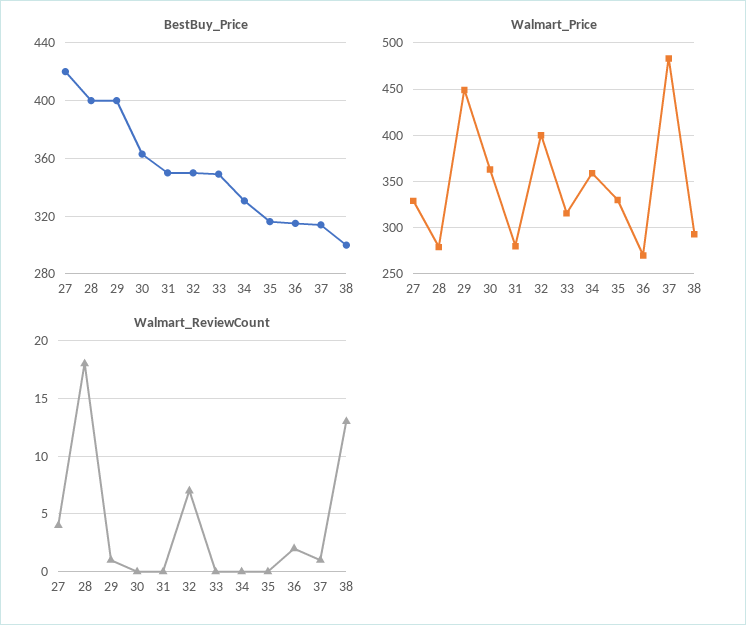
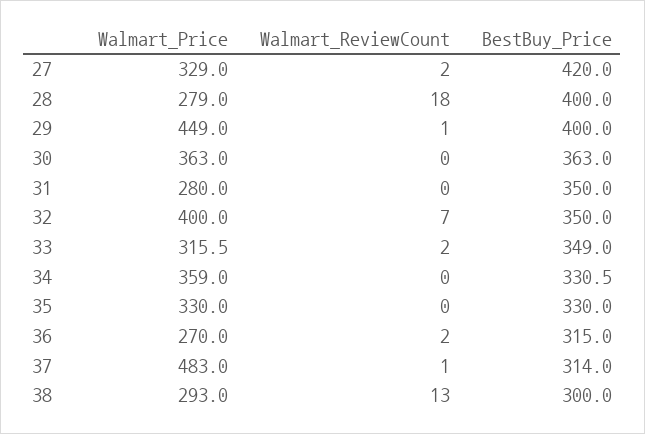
  {
    "BestBuy_Price": {
      "27": 420,
      "28": 400,
      "29": 400,
      "30": 363,
      "31": 350,
      "32": 350,
      "33": 349,
      "34": 330.5,
-     "35": 315,
+     "35": 330,
      "36": 315,
      "37": 314,
      "38": 300
    },
    "Walmart_Price": {
      "27": 329,
      "28": 279,
      "29": 449,
      "30": 363,
      "31": 280,
      "32": 400,
      "33": 315.5,
      "34": 359,
      "35": 330,
      "36": 270,
      "37": 483,
      "38": 293
    },
    "Walmart_ReviewCount": {
-     "27": 4,
+     "27": 2,
      "28": 18,
      "29": 1,
      "30": 0,
      "31": 0,
      "32": 7,
-     "33": 0,
+     "33": 2,
      "34": 0,
      "35": 0,
      "36": 2,
      "37": 1,
      "38": 13
    }
  }

